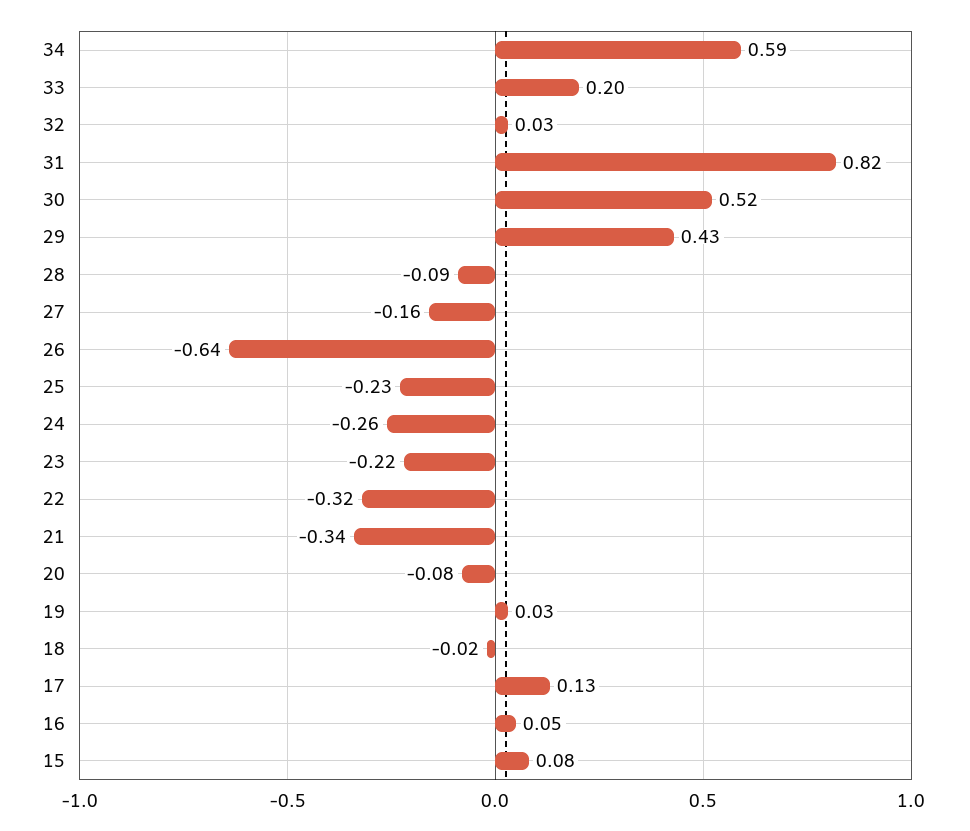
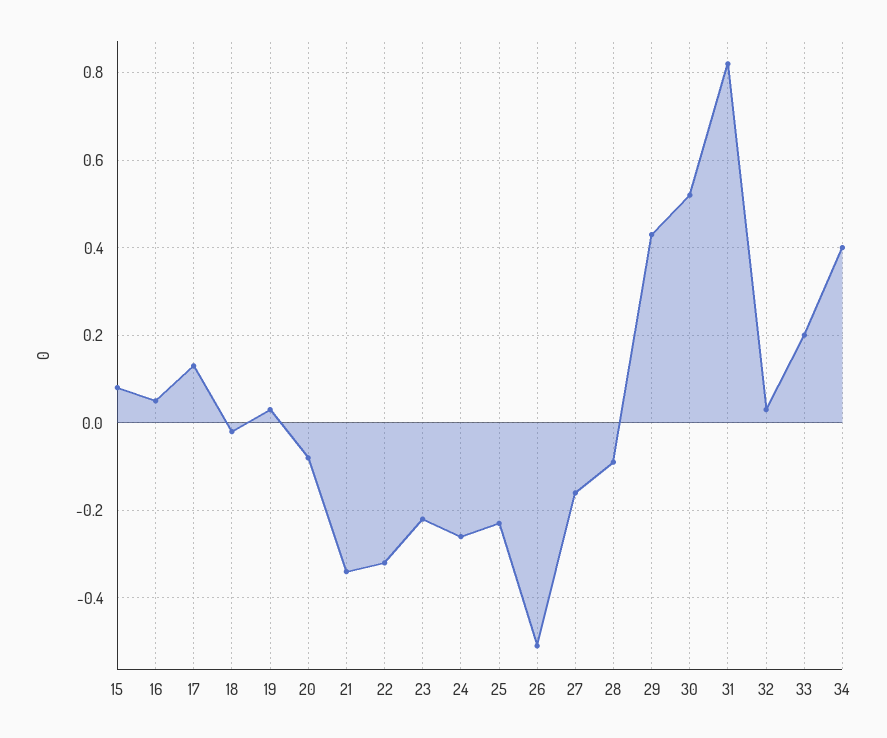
  {
-   "34": 0.59,
+   "34": 0.4,
    "33": 0.2,
    "32": 0.03,
    "31": 0.82,
    "30": 0.52,
    "29": 0.43,
    "28": -0.09,
    "27": -0.16,
-   "26": -0.64,
+   "26": -0.5,
    "25": -0.23,
    "24": -0.26,
    "23": -0.22,
    "22": -0.32,
    "21": -0.34,
    "20": -0.08,
    "19": 0.03,
    "18": -0.02,
    "17": 0.13,
    "16": 0.05,
    "15": 0.08
  }

